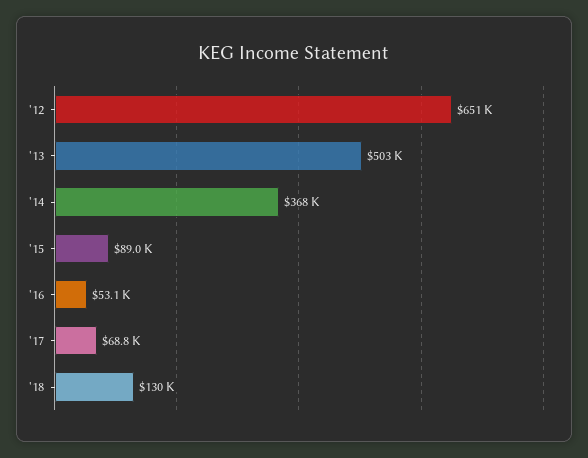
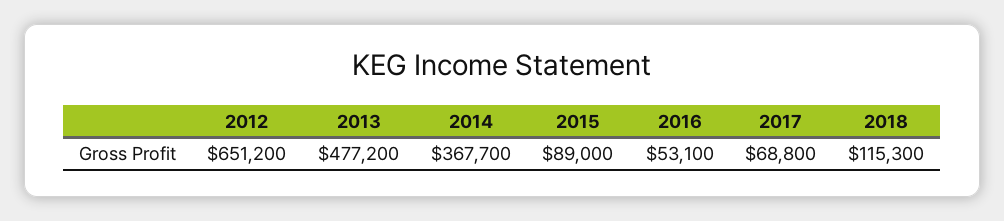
  {
    "'12": 651200,
-   "'13": 503000,
+   "'13": 477200,
    "'14": 367700,
    "'15": 89000,
    "'16": 53100,
    "'17": 68800,
-   "'18": 130000
+   "'18": 115300
  }

